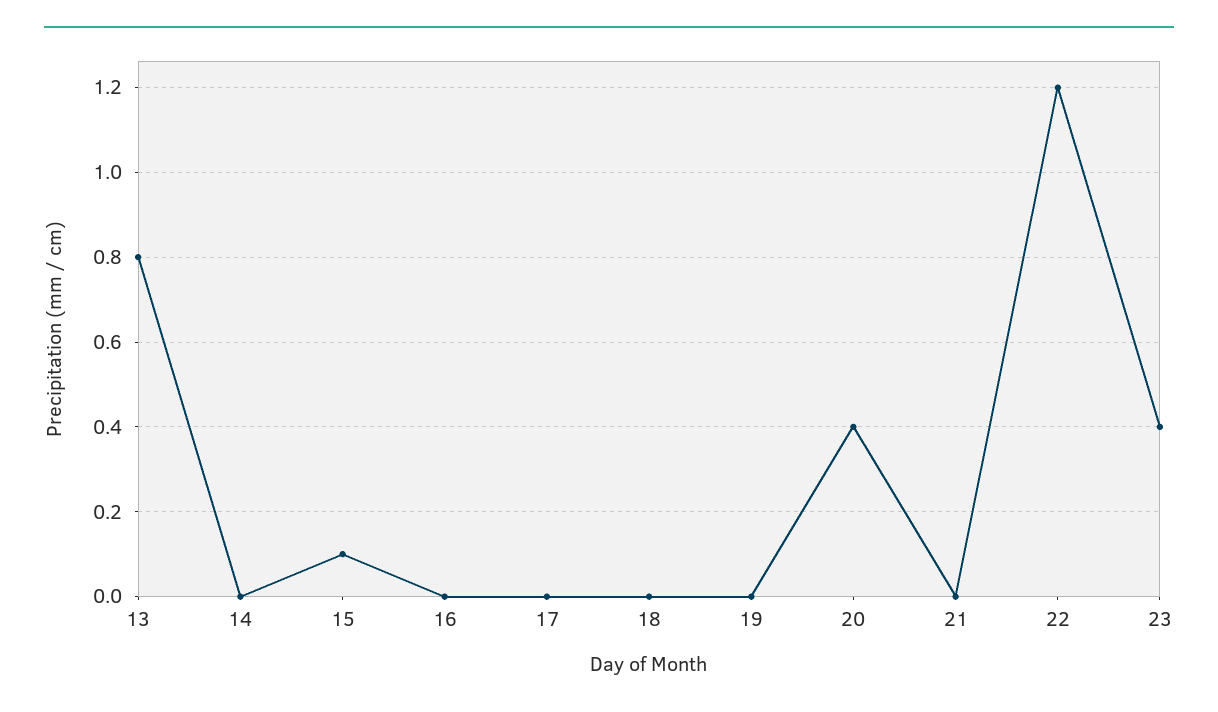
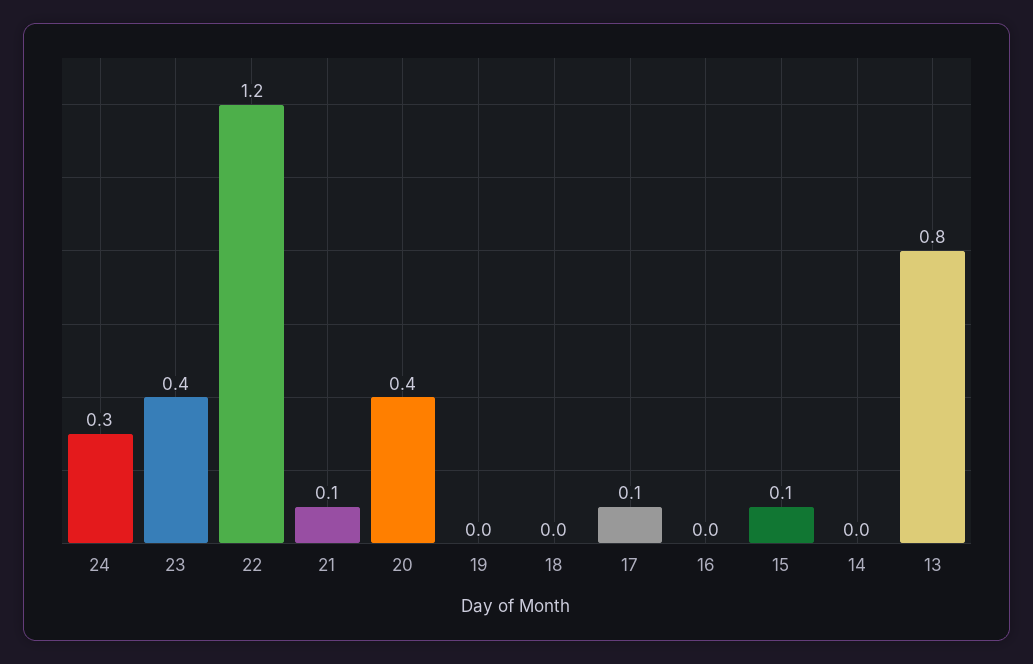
  {
    "13": 0.8,
    "14": 0,
    "15": 0.1,
    "16": 0,
-   "17": 0,
+   "17": 0.1,
    "18": 0,
    "19": 0,
    "20": 0.4,
-   "21": 0,
+   "21": 0.1,
    "22": 1.2,
-   "23": 0.4
+   "23": 0.4,
+   "24": 0.3
  }

